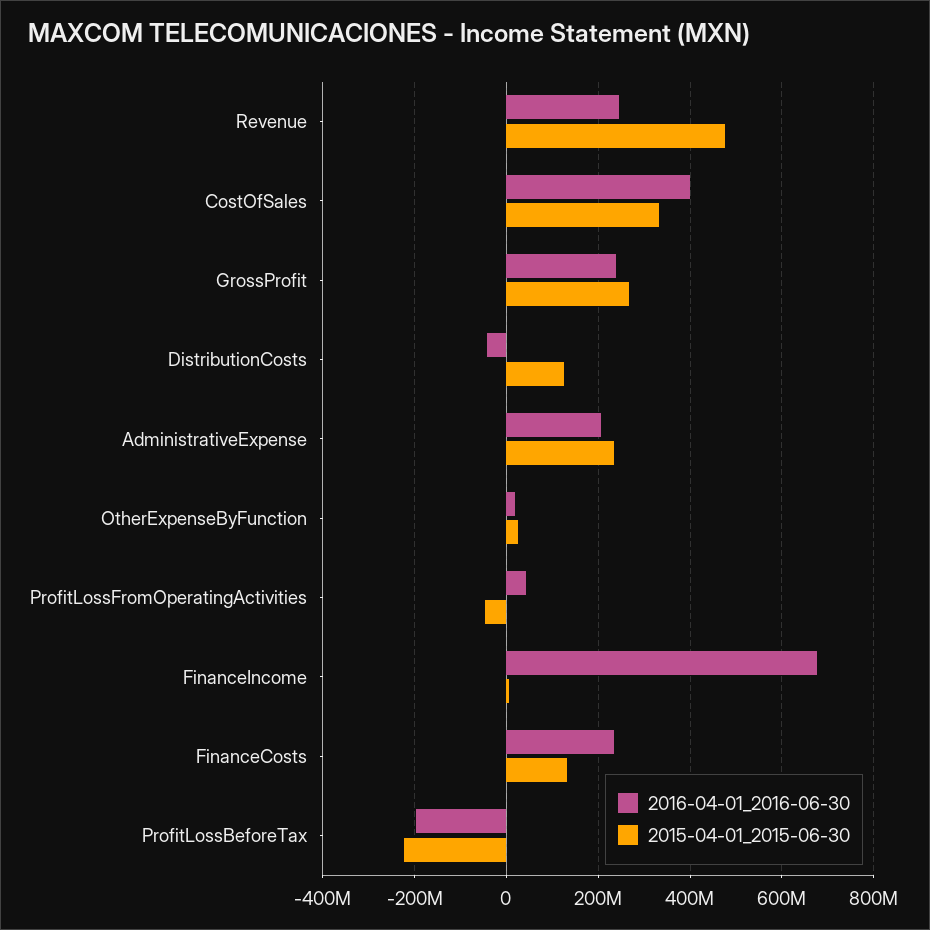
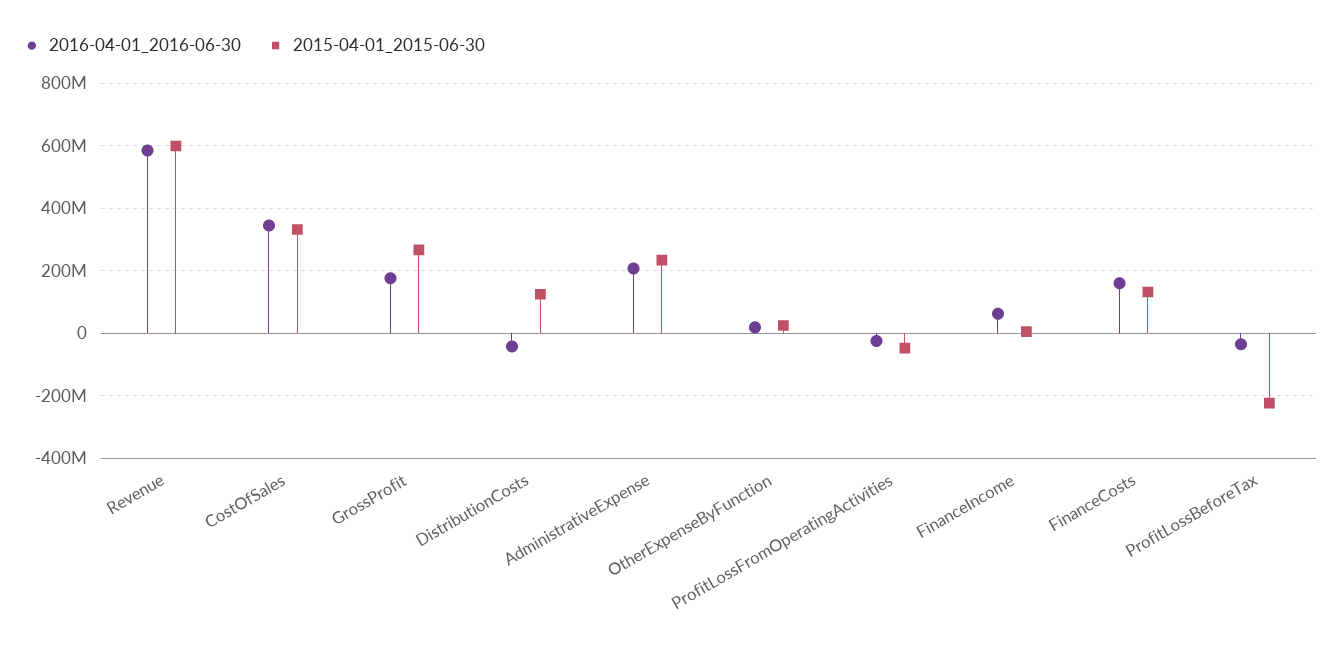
  {
    "2016-04-01_2016-06-30": {
-     "Revenue": 240000000,
+     "Revenue": 580000000,
-     "CostOfSales": 400000000,
+     "CostOfSales": 340000000,
-     "GrossProfit": 240000000,
+     "GrossProfit": 180000000,
      "DistributionCosts": -40000000,
      "AdministrativeExpense": 200000000,
      "OtherExpenseByFunction": 20000000,
-     "ProfitLossFromOperatingActivities": 40000000,
+     "ProfitLossFromOperatingActivities": -20000000,
-     "FinanceIncome": 680000000,
+     "FinanceIncome": 60000000,
-     "FinanceCosts": 240000000,
+     "FinanceCosts": 160000000,
-     "ProfitLossBeforeTax": -200000000
+     "ProfitLossBeforeTax": -40000000
    },
    "2015-04-01_2015-06-30": {
-     "Revenue": 480000000,
+     "Revenue": 600000000,
      "CostOfSales": 340000000,
      "GrossProfit": 260000000,
      "DistributionCosts": 120000000,
      "AdministrativeExpense": 240000000,
      "OtherExpenseByFunction": 20000000,
      "ProfitLossFromOperatingActivities": -40000000,
      "FinanceIncome": 0,
      "FinanceCosts": 140000000,
      "ProfitLossBeforeTax": -220000000
    }
  }

